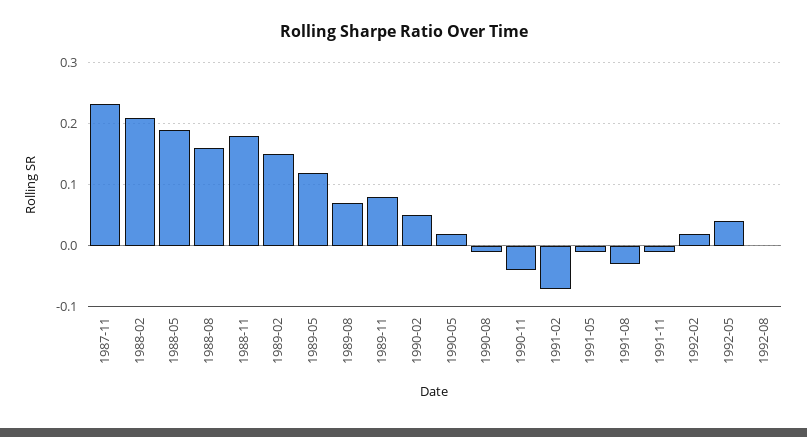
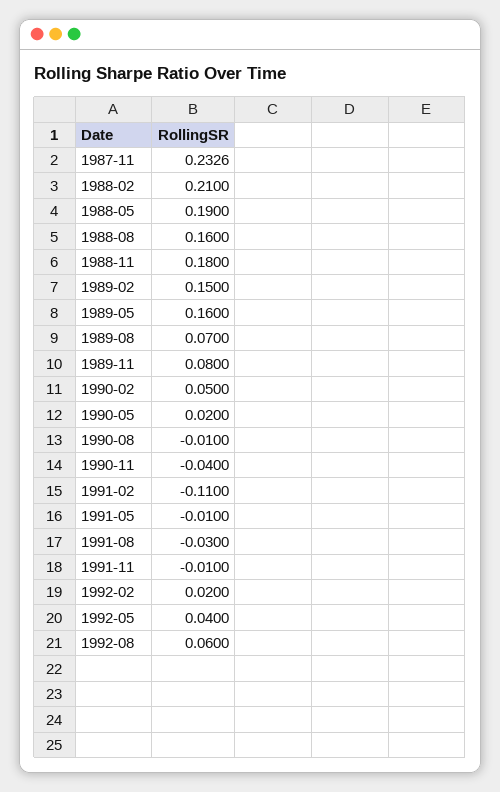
  {
    "1987-11": 0.2326,
    "1988-02": 0.21,
    "1988-05": 0.19,
    "1988-08": 0.16,
    "1988-11": 0.18,
    "1989-02": 0.15,
-   "1989-05": 0.12,
+   "1989-05": 0.16,
    "1989-08": 0.07,
    "1989-11": 0.08,
    "1990-02": 0.05,
    "1990-05": 0.02,
    "1990-08": -0.01,
    "1990-11": -0.04,
-   "1991-02": -0.07,
+   "1991-02": -0.11,
    "1991-05": -0.01,
    "1991-08": -0.03,
    "1991-11": -0.01,
    "1992-02": 0.02,
    "1992-05": 0.04,
-   "1992-08": 0
+   "1992-08": 0.06
  }

